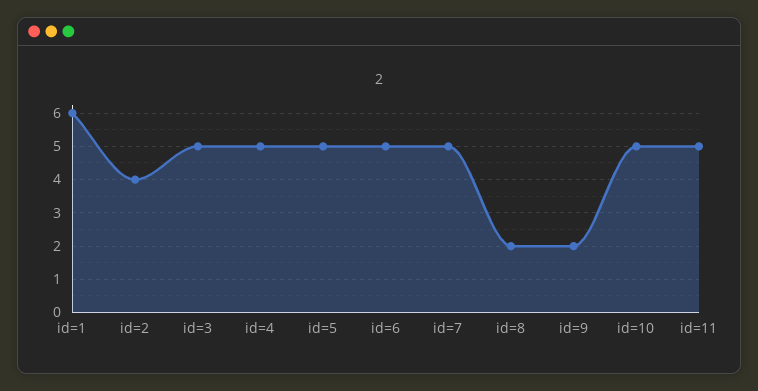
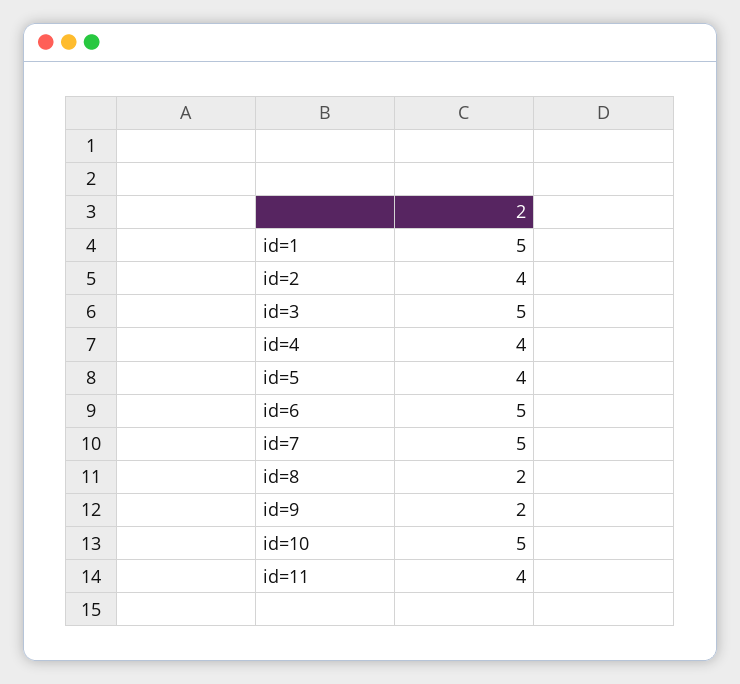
  {
-   "id=1": 6,
+   "id=1": 5,
    "id=2": 4,
    "id=3": 5,
-   "id=4": 5,
+   "id=4": 4,
-   "id=5": 5,
+   "id=5": 4,
    "id=6": 5,
    "id=7": 5,
    "id=8": 2,
    "id=9": 2,
    "id=10": 5,
-   "id=11": 5
+   "id=11": 4
  }

